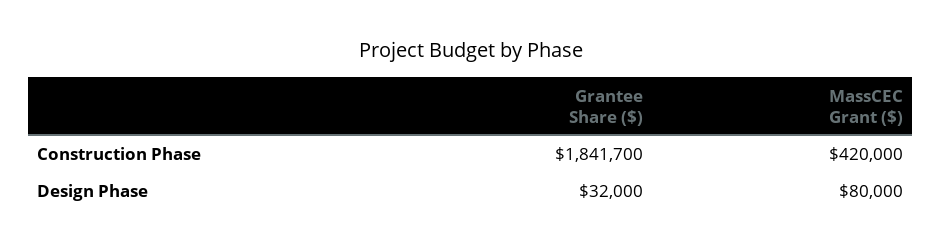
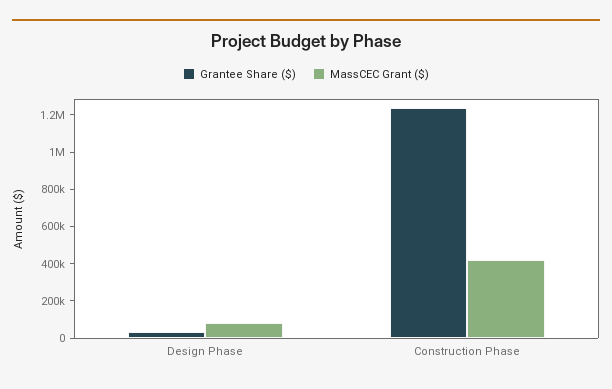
  {
    "Grantee Share ($)": {
-     "Construction Phase": 1841700,
+     "Construction Phase": 1250000,
      "Design Phase": 32000
    },
    "MassCEC Grant ($)": {
      "Construction Phase": 420000,
      "Design Phase": 80000
    }
  }

